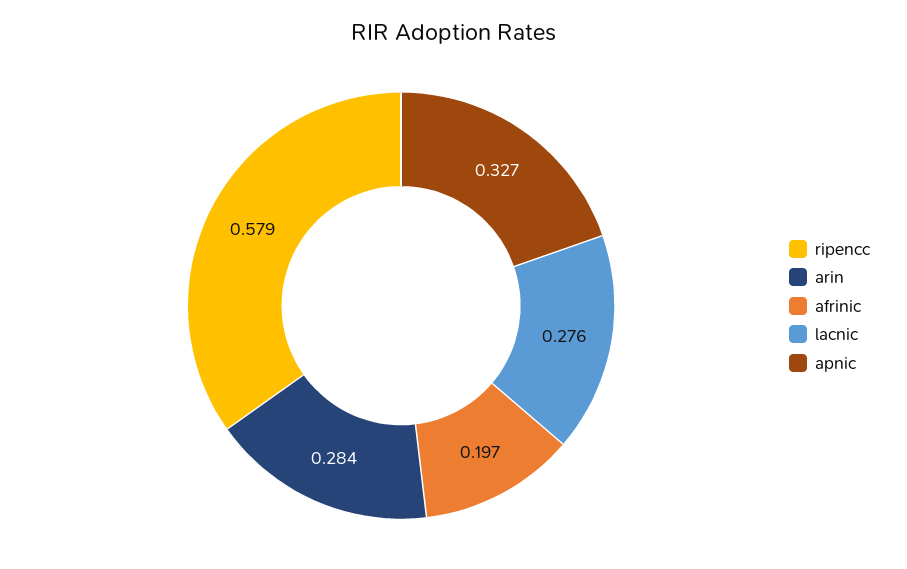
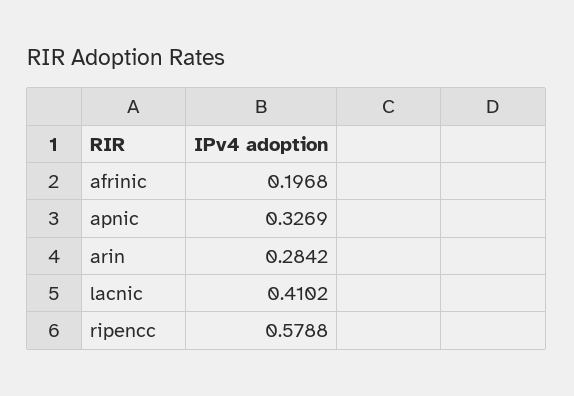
  {
    "ripencc": 0.5788,
    "arin": 0.2842,
    "afrinic": 0.1968,
-   "lacnic": 0.276,
+   "lacnic": 0.4102,
    "apnic": 0.3269
  }

